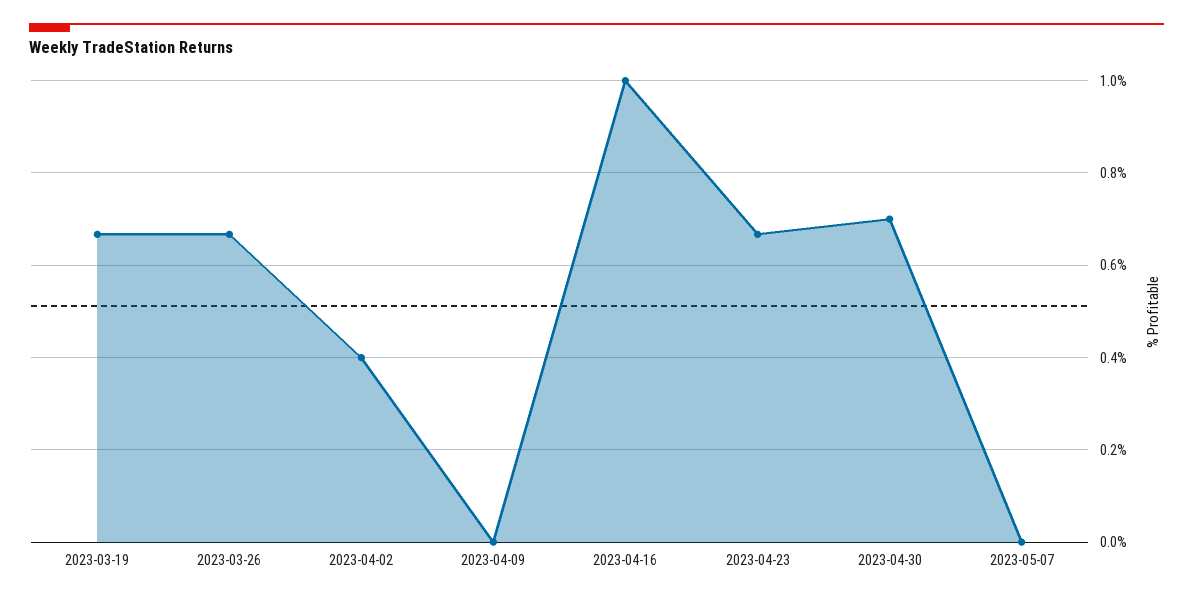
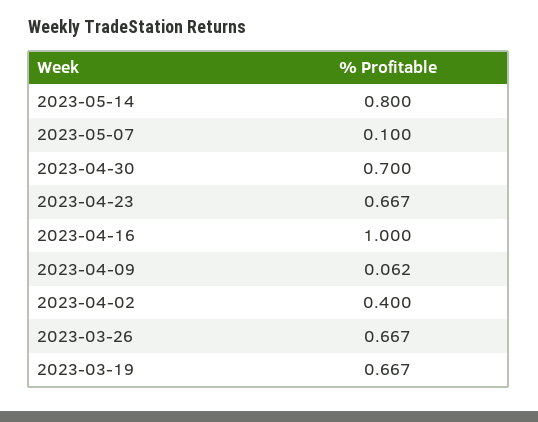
  {
    "2023-03-19": 0.667,
    "2023-03-26": 0.667,
    "2023-04-02": 0.4,
-   "2023-04-09": 0,
+   "2023-04-09": 0.062,
    "2023-04-16": 1,
    "2023-04-23": 0.667,
    "2023-04-30": 0.7,
-   "2023-05-07": 0
+   "2023-05-07": 0.1,
+   "2023-05-14": 0.8
  }

